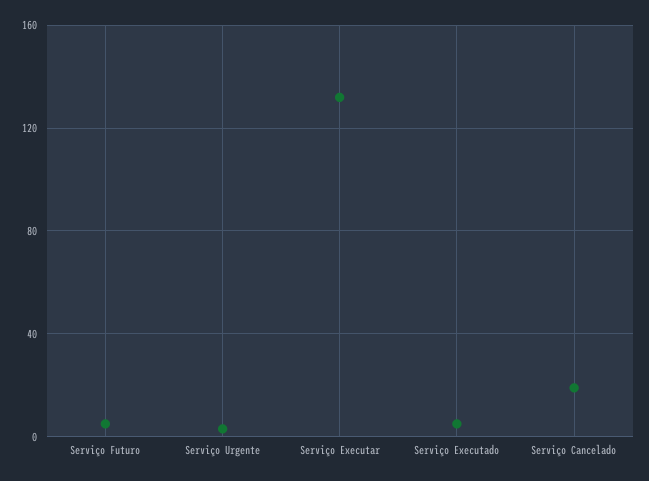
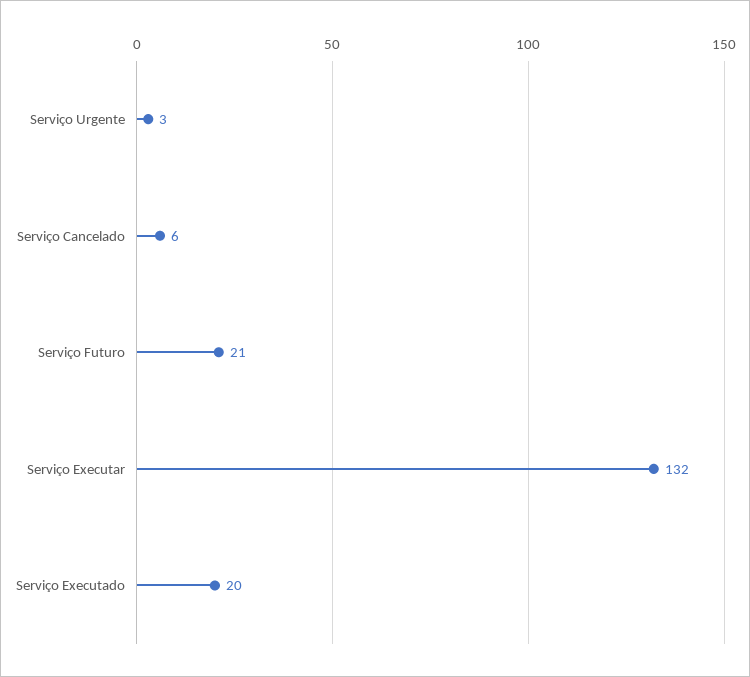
  {
-   "Serviço Futuro": 5,
+   "Serviço Futuro": 21,
    "Serviço Urgente": 3,
    "Serviço Executar": 132,
-   "Serviço Executado": 5,
+   "Serviço Executado": 20,
-   "Serviço Cancelado": 20
+   "Serviço Cancelado": 6
  }

